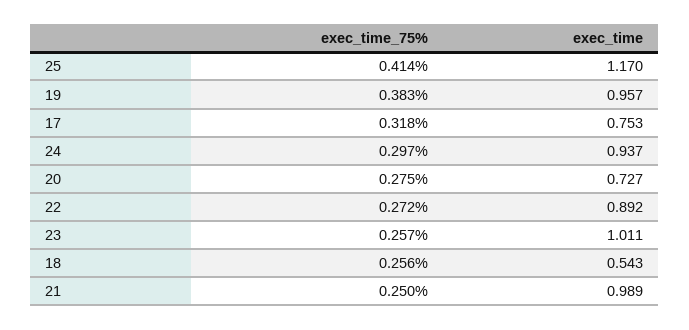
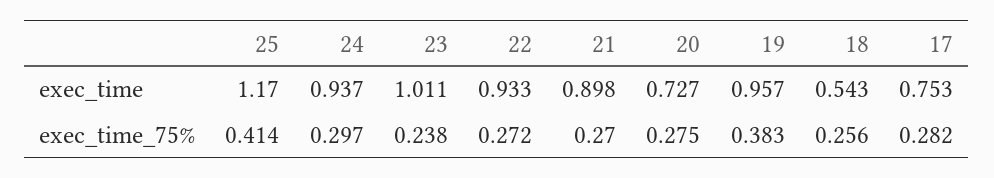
  {
    "exec_time_75%": {
      "25": 0.414,
      "19": 0.383,
-     "17": 0.318,
+     "17": 0.282,
      "24": 0.297,
      "20": 0.275,
      "22": 0.272,
-     "23": 0.257,
+     "23": 0.238,
      "18": 0.256,
-     "21": 0.25
+     "21": 0.27
    },
    "exec_time": {
      "25": 1.17,
      "19": 0.957,
      "17": 0.753,
      "24": 0.937,
      "20": 0.727,
-     "22": 0.892,
+     "22": 0.933,
      "23": 1.011,
      "18": 0.543,
-     "21": 0.989
+     "21": 0.898
    }
  }

